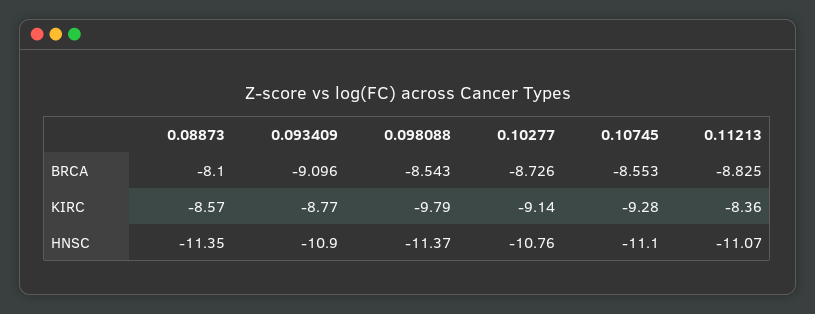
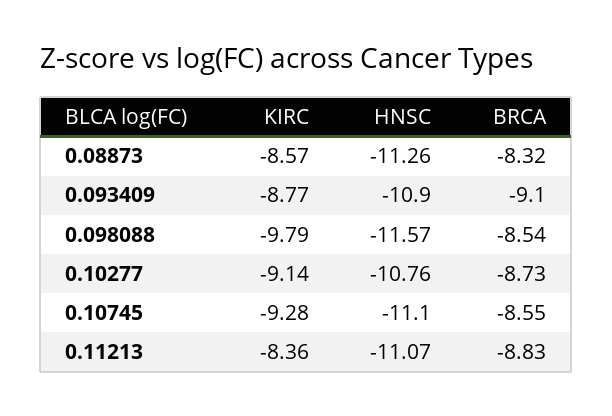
  {
    "0.08873": {
-     "BRCA": -8.1,
+     "BRCA": -8.32,
      "KIRC": -8.57,
-     "HNSC": -11.35
+     "HNSC": -11.26
    },
    "0.093409": {
      "BRCA": -9.096,
      "KIRC": -8.77,
      "HNSC": -10.9
    },
    "0.098088": {
      "BRCA": -8.543,
      "KIRC": -9.79,
-     "HNSC": -11.37
+     "HNSC": -11.57
    },
    "0.10277": {
      "BRCA": -8.726,
      "KIRC": -9.14,
      "HNSC": -10.76
    },
    "0.10745": {
      "BRCA": -8.553,
      "KIRC": -9.28,
      "HNSC": -11.1
    },
    "0.11213": {
      "BRCA": -8.825,
      "KIRC": -8.36,
      "HNSC": -11.07
    }
  }

